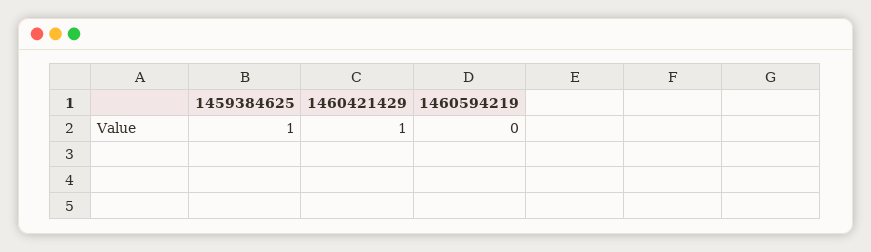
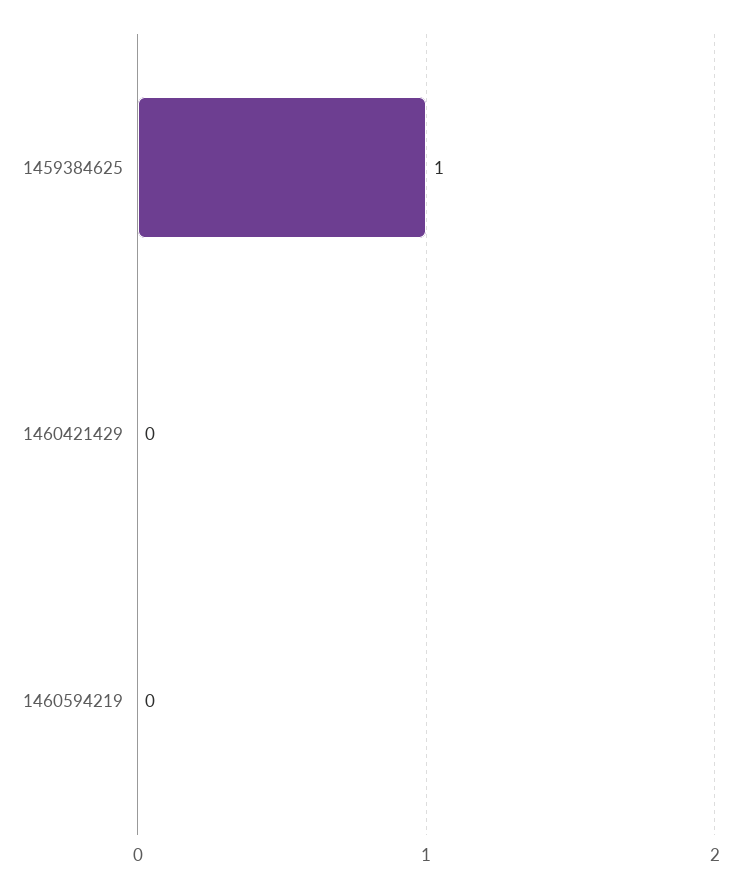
  {
    "1459384625": 1,
-   "1460421429": 1,
+   "1460421429": 0,
    "1460594219": 0
  }

